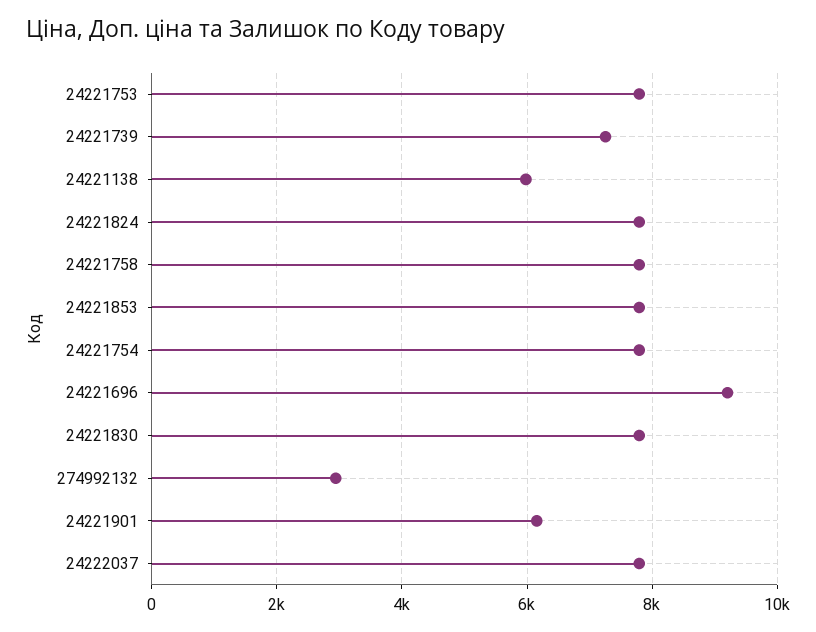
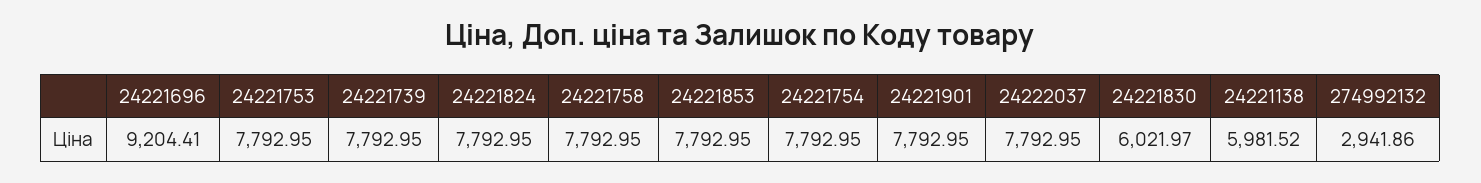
  {
    "24221753": 7792.95,
-   "24221739": 7200,
+   "24221739": 7792.95,
    "24221138": 5981.52,
    "24221824": 7792.95,
    "24221758": 7792.95,
    "24221853": 7792.95,
    "24221754": 7792.95,
    "24221696": 9204.41,
-   "24221830": 7800,
+   "24221830": 6021.97,
    "274992132": 2941.86,
-   "24221901": 6200,
+   "24221901": 7792.95,
    "24222037": 7792.95
  }

